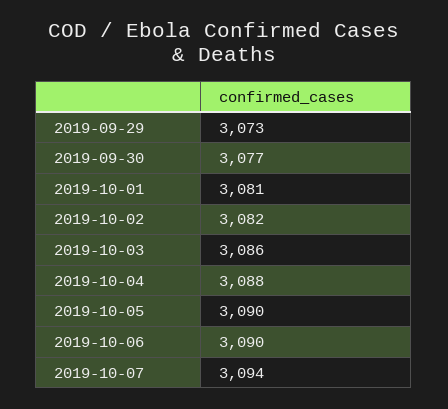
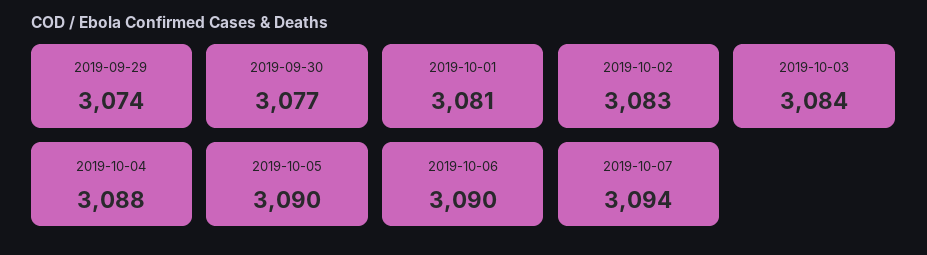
  {
-   "2019-09-29": 3073,
+   "2019-09-29": 3074,
    "2019-09-30": 3077,
    "2019-10-01": 3081,
-   "2019-10-02": 3082,
+   "2019-10-02": 3083,
-   "2019-10-03": 3086,
+   "2019-10-03": 3084,
    "2019-10-04": 3088,
    "2019-10-05": 3090,
    "2019-10-06": 3090,
    "2019-10-07": 3094
  }

